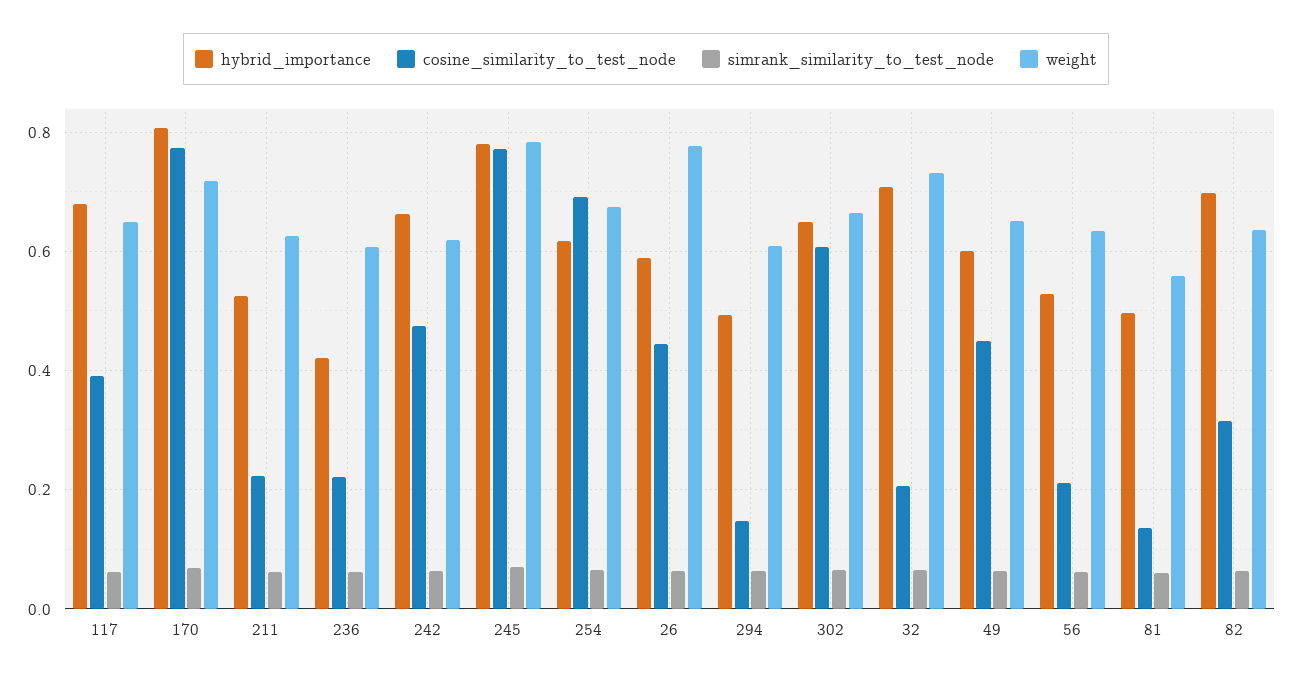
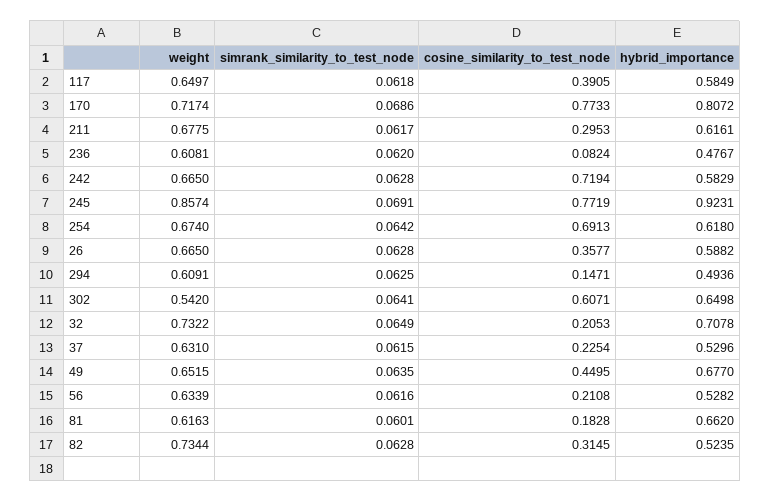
  {
    "hybrid_importance": {
-     "117": 0.68,
+     "117": 0.5849,
      "170": 0.8072,
-     "211": 0.52,
+     "211": 0.6161,
-     "236": 0.42,
+     "236": 0.4767,
-     "242": 0.66,
+     "242": 0.5829,
-     "245": 0.78,
+     "245": 0.9231,
      "254": 0.618,
      "26": 0.5882,
      "294": 0.4936,
      "302": 0.6498,
      "32": 0.7078,
-     "49": 0.6,
+     "49": 0.677,
      "56": 0.5282,
-     "81": 0.5,
+     "81": 0.662,
-     "82": 0.7
+     "82": 0.5235,
+     "37": 0.5296
    },
    "cosine_similarity_to_test_node": {
      "117": 0.3905,
      "170": 0.7733,
-     "211": 0.22,
+     "211": 0.2953,
-     "236": 0.22,
+     "236": 0.0824,
-     "242": 0.48,
+     "242": 0.7194,
      "245": 0.7719,
      "254": 0.6913,
-     "26": 0.44,
+     "26": 0.3577,
      "294": 0.1471,
      "302": 0.6071,
      "32": 0.2053,
      "49": 0.4495,
      "56": 0.2108,
-     "81": 0.14,
+     "81": 0.1828,
-     "82": 0.3145
+     "82": 0.3145,
+     "37": 0.2254
    },
    "simrank_similarity_to_test_node": {
      "117": 0.0618,
      "170": 0.0686,
      "211": 0.0617,
      "236": 0.062,
      "242": 0.0628,
      "245": 0.0691,
      "254": 0.0642,
      "26": 0.0628,
      "294": 0.0625,
      "302": 0.0641,
      "32": 0.0649,
      "49": 0.0635,
      "56": 0.0616,
      "81": 0.0601,
-     "82": 0.0628
+     "82": 0.0628,
+     "37": 0.0615
    },
    "weight": {
      "117": 0.6497,
      "170": 0.7174,
-     "211": 0.62,
+     "211": 0.6775,
      "236": 0.6081,
-     "242": 0.62,
+     "242": 0.665,
-     "245": 0.78,
+     "245": 0.8574,
      "254": 0.674,
-     "26": 0.78,
+     "26": 0.665,
      "294": 0.6091,
-     "302": 0.66,
+     "302": 0.542,
      "32": 0.7322,
      "49": 0.6515,
      "56": 0.6339,
-     "81": 0.56,
+     "81": 0.6163,
-     "82": 0.64
+     "82": 0.7344,
+     "37": 0.631
    }
  }

